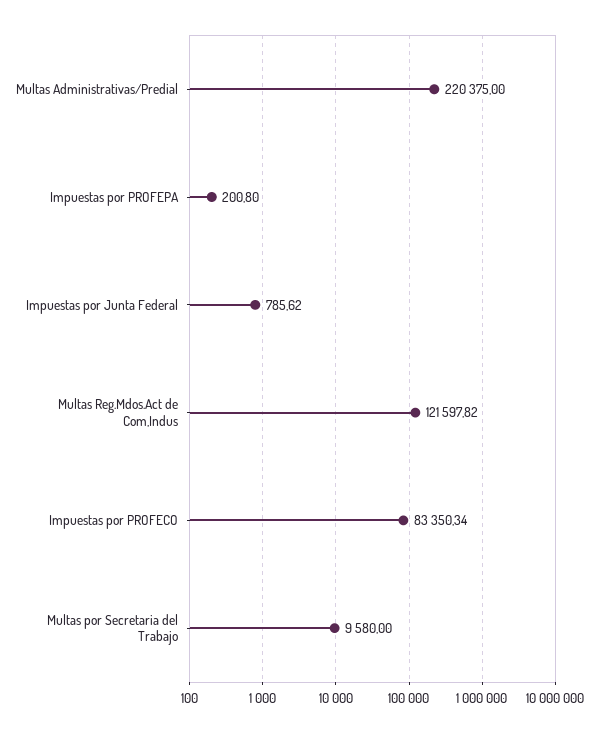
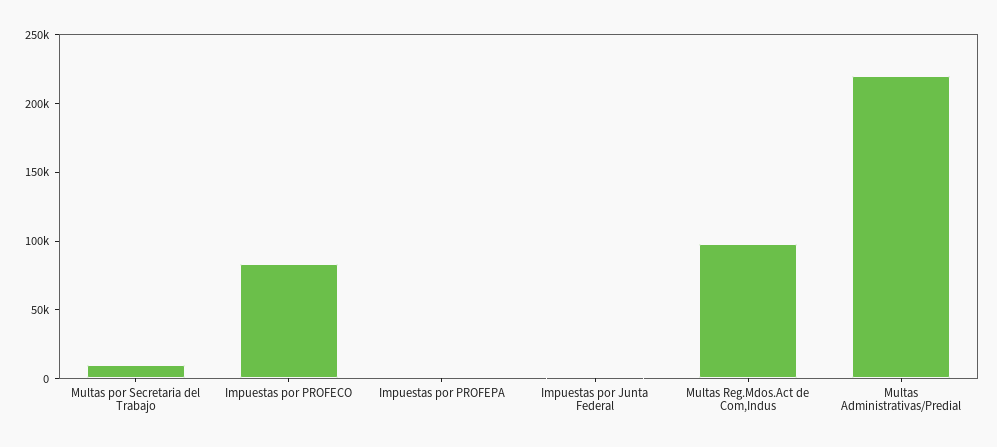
  {
    "Multas Administrativas/Predial": 220375,
    "Impuestas por PROFEPA": 200.8,
    "Impuestas por Junta Federal": 785.62,
-   "Multas Reg.Mdos.Act de Com,Indus": 121597.82,
+   "Multas Reg.Mdos.Act de Com,Indus": 100000,
    "Impuestas por PROFECO": 83350.34,
    "Multas por Secretaria del Trabajo": 9580
  }

